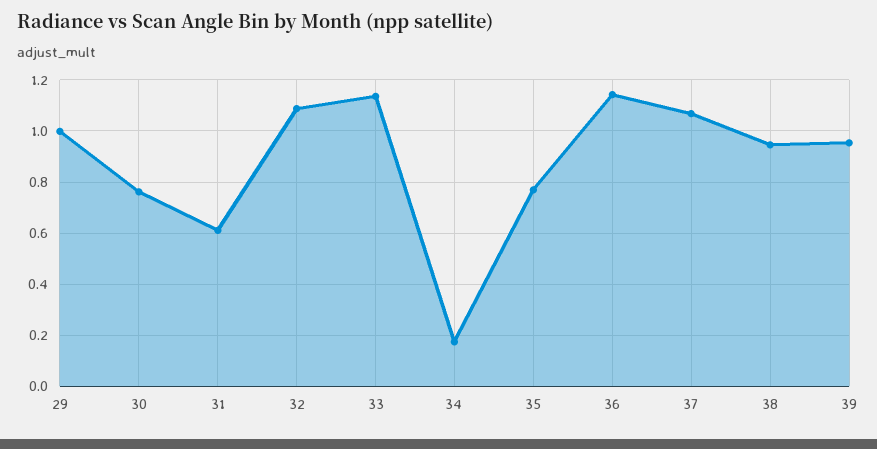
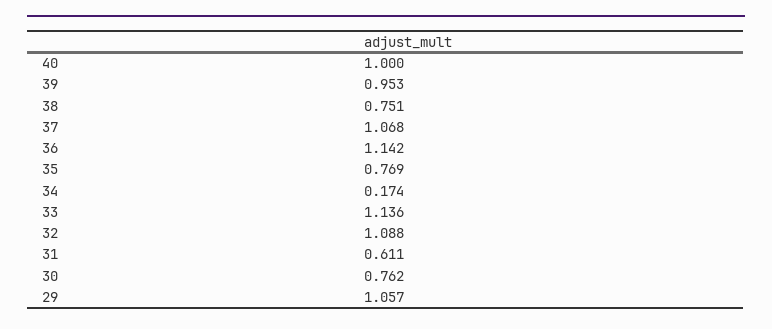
  {
-   "29": 1,
+   "29": 1.057,
    "30": 0.762,
    "31": 0.611,
    "32": 1.088,
    "33": 1.136,
    "34": 0.174,
    "35": 0.769,
    "36": 1.142,
    "37": 1.068,
-   "38": 0.95,
+   "38": 0.751,
-   "39": 0.953
+   "39": 0.953,
+   "40": 1
  }

